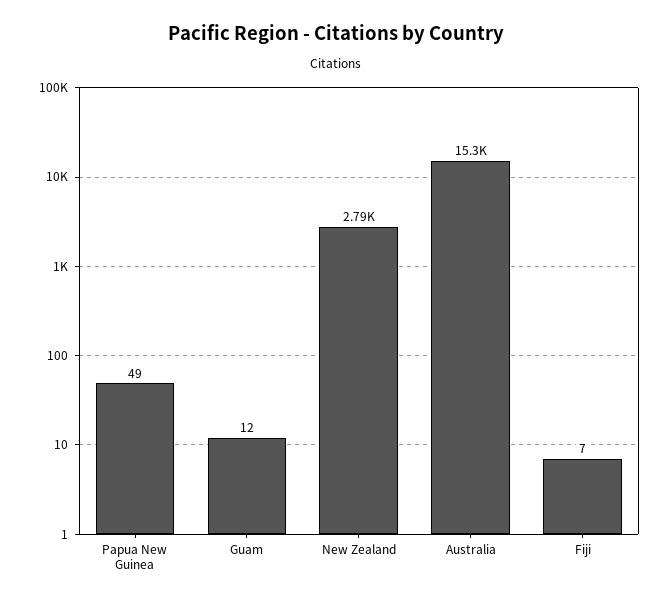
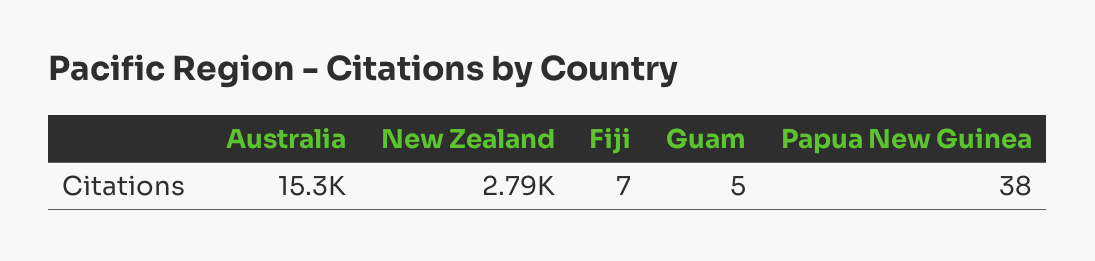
  {
-   "Papua New Guinea": 49,
+   "Papua New Guinea": 38,
-   "Guam": 12,
+   "Guam": 5,
    "New Zealand": 2790,
    "Australia": 15300,
    "Fiji": 7
  }

